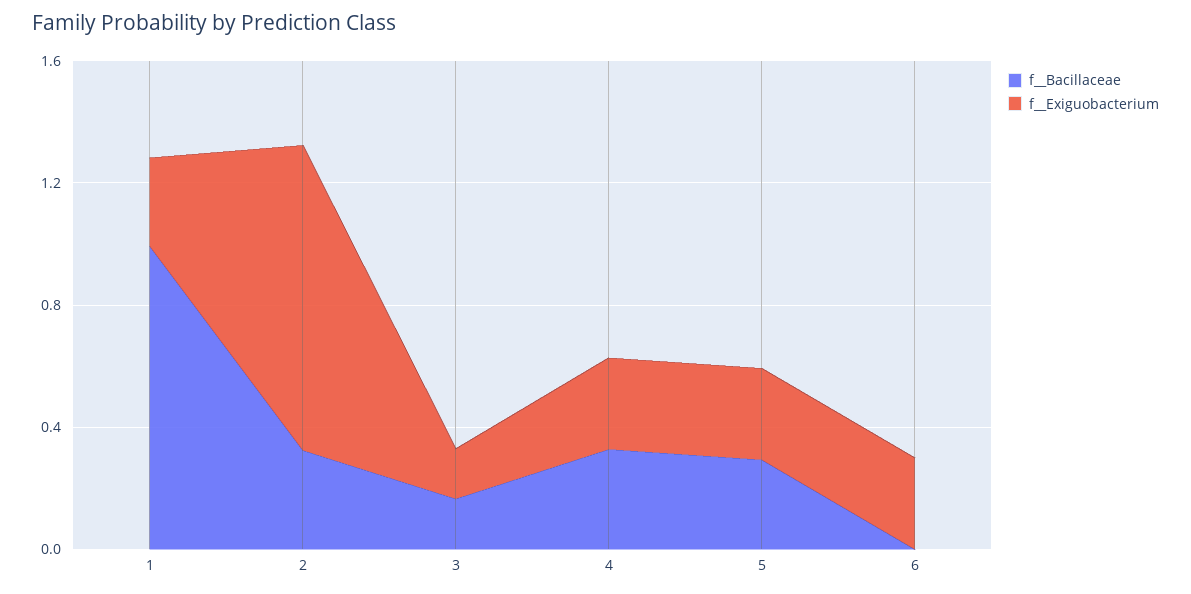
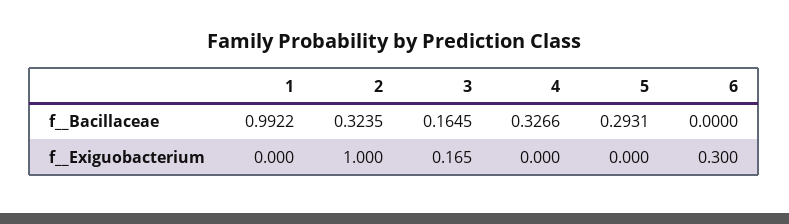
  {
    "f__Bacillaceae": {
      "1": 0.9922,
      "2": 0.3235,
      "3": 0.1645,
      "4": 0.3266,
      "5": 0.2931,
      "6": 0
    },
    "f__Exiguobacterium": {
-     "1": 0.3,
+     "1": 0,
      "2": 1,
      "3": 0.165,
-     "4": 0.3,
+     "4": 0,
-     "5": 0.3,
+     "5": 0,
      "6": 0.3
    }
  }

